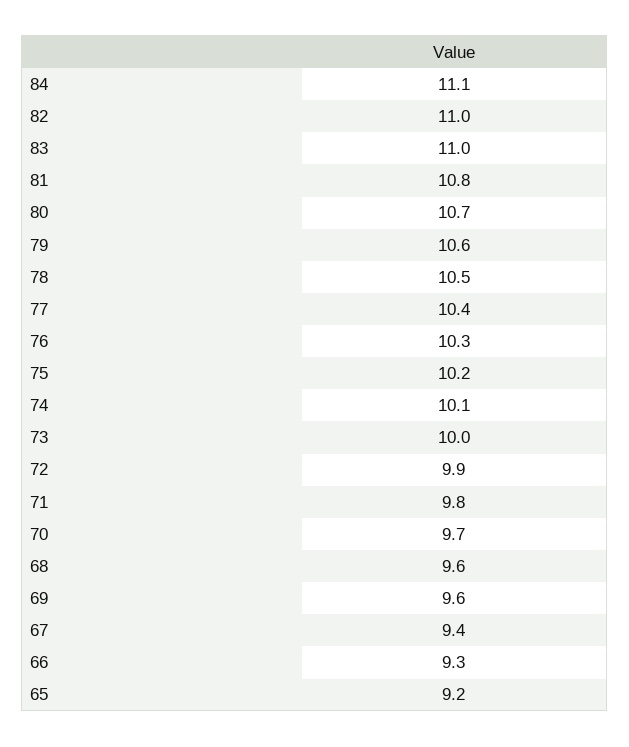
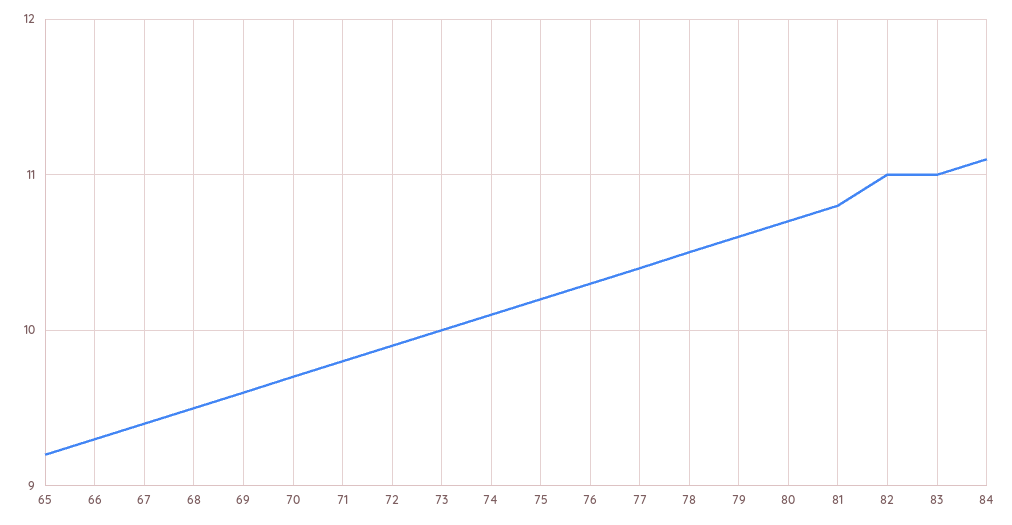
  {
    "84": 11.1,
    "82": 11,
    "83": 11,
    "81": 10.8,
    "80": 10.7,
    "79": 10.6,
    "78": 10.5,
    "77": 10.4,
    "76": 10.3,
    "75": 10.2,
    "74": 10.1,
    "73": 10,
    "72": 9.9,
    "71": 9.8,
    "70": 9.7,
-   "68": 9.6,
+   "68": 9.5,
    "69": 9.6,
    "67": 9.4,
    "66": 9.3,
    "65": 9.2
  }

